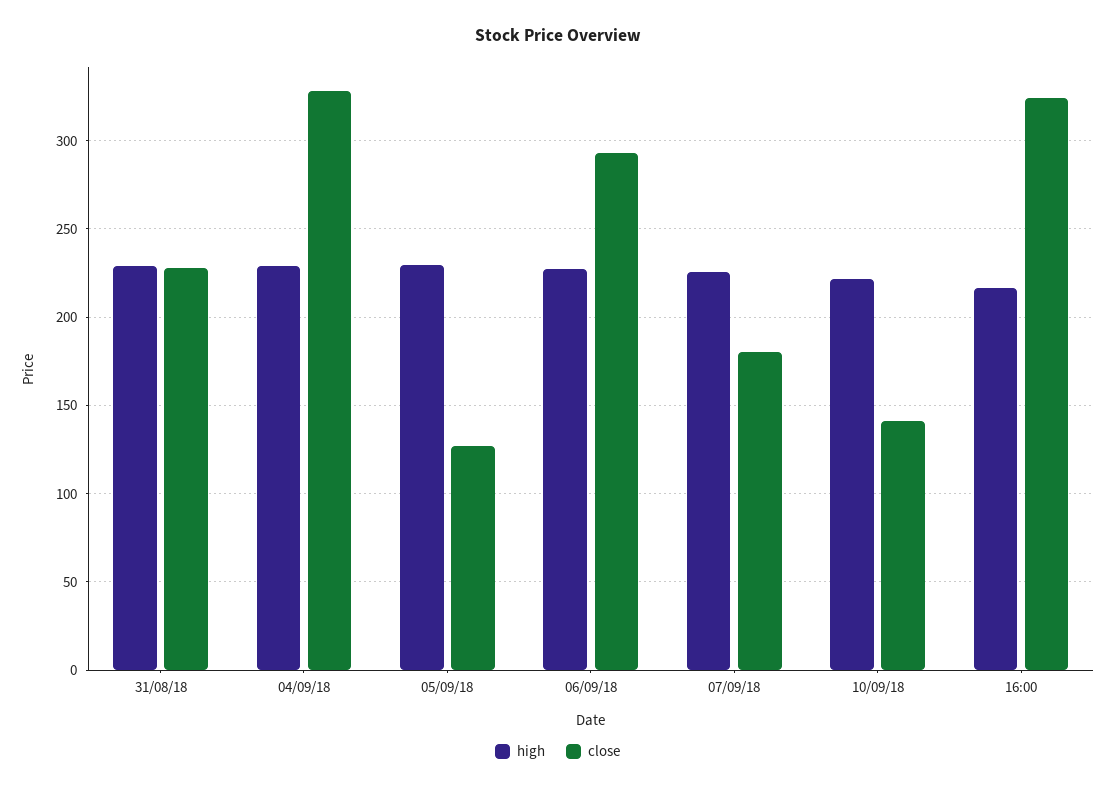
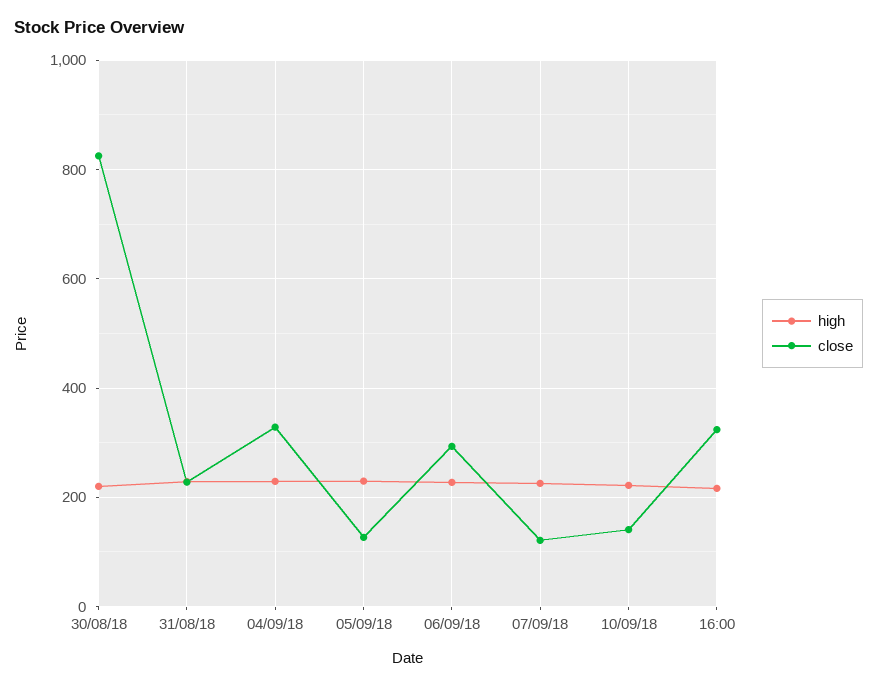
  {
    "high": {
      "31/08/18": 230,
      "04/09/18": 230,
      "05/09/18": 230,
      "06/09/18": 225,
      "07/09/18": 225,
      "10/09/18": 220,
-     "16:00": 215
+     "16:00": 215,
+     "30/08/18": 220
    },
    "close": {
      "31/08/18": 230,
      "04/09/18": 330,
      "05/09/18": 125,
      "06/09/18": 295,
-     "07/09/18": 180,
+     "07/09/18": 120,
      "10/09/18": 140,
-     "16:00": 325
+     "16:00": 325,
+     "30/08/18": 820
    }
  }

